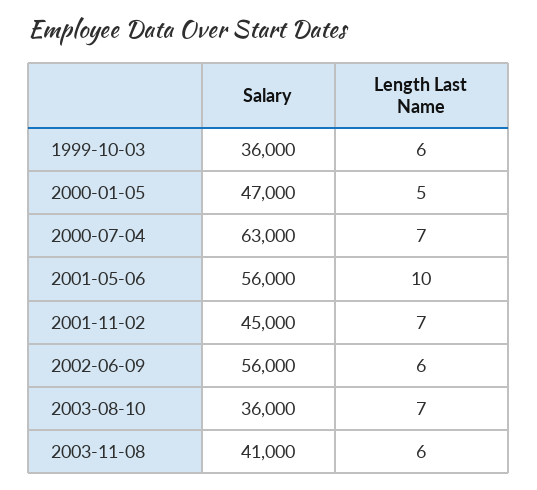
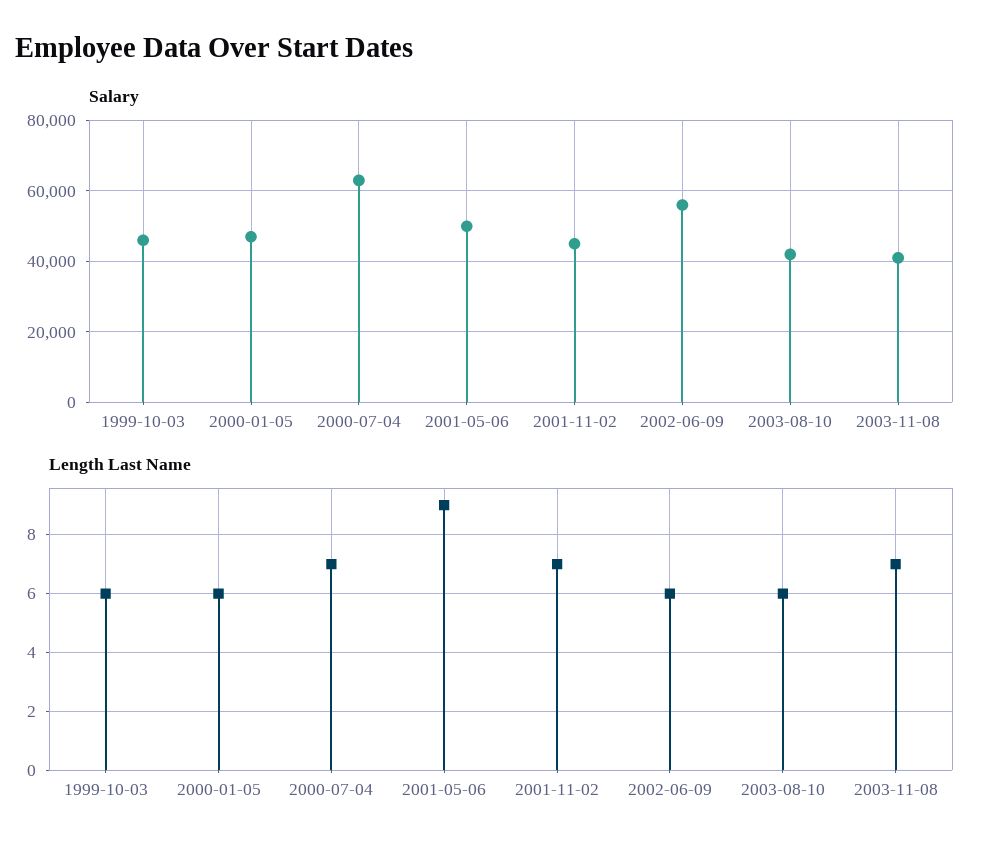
  {
    "Salary": {
-     "1999-10-03": 36000,
+     "1999-10-03": 46000,
      "2000-01-05": 47000,
      "2000-07-04": 63000,
-     "2001-05-06": 56000,
+     "2001-05-06": 50000,
      "2001-11-02": 45000,
      "2002-06-09": 56000,
-     "2003-08-10": 36000,
+     "2003-08-10": 42000,
      "2003-11-08": 41000
    },
    "Length Last Name": {
      "1999-10-03": 6,
-     "2000-01-05": 5,
+     "2000-01-05": 6,
      "2000-07-04": 7,
-     "2001-05-06": 10,
+     "2001-05-06": 9,
      "2001-11-02": 7,
      "2002-06-09": 6,
-     "2003-08-10": 7,
+     "2003-08-10": 6,
-     "2003-11-08": 6
+     "2003-11-08": 7
    }
  }

